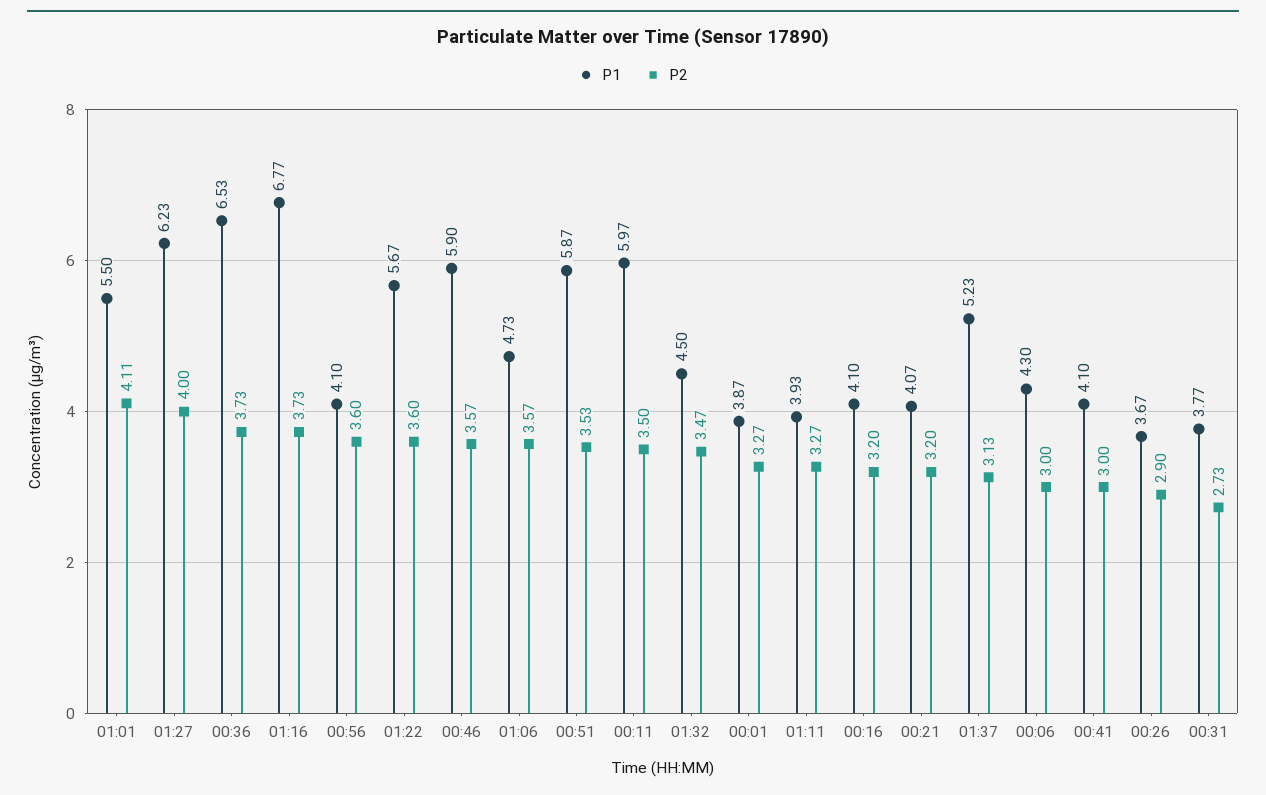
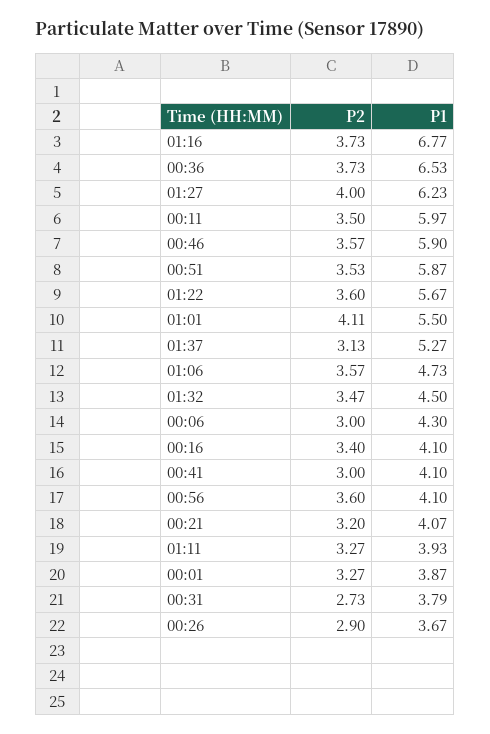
  {
    "P1": {
      "01:01": 5.5,
      "01:27": 6.23,
      "00:36": 6.53,
      "01:16": 6.77,
      "00:56": 4.1,
      "01:22": 5.67,
      "00:46": 5.9,
      "01:06": 4.73,
      "00:51": 5.87,
      "00:11": 5.97,
      "01:32": 4.5,
      "00:01": 3.87,
      "01:11": 3.93,
      "00:16": 4.1,
      "00:21": 4.07,
-     "01:37": 5.23,
+     "01:37": 5.27,
      "00:06": 4.3,
      "00:41": 4.1,
      "00:26": 3.67,
-     "00:31": 3.77
+     "00:31": 3.79
    },
    "P2": {
      "01:01": 4.11,
      "01:27": 4,
      "00:36": 3.73,
      "01:16": 3.73,
      "00:56": 3.6,
      "01:22": 3.6,
      "00:46": 3.57,
      "01:06": 3.57,
      "00:51": 3.53,
      "00:11": 3.5,
      "01:32": 3.47,
      "00:01": 3.27,
      "01:11": 3.27,
-     "00:16": 3.2,
+     "00:16": 3.4,
      "00:21": 3.2,
      "01:37": 3.13,
      "00:06": 3,
      "00:41": 3,
      "00:26": 2.9,
      "00:31": 2.73
    }
  }

